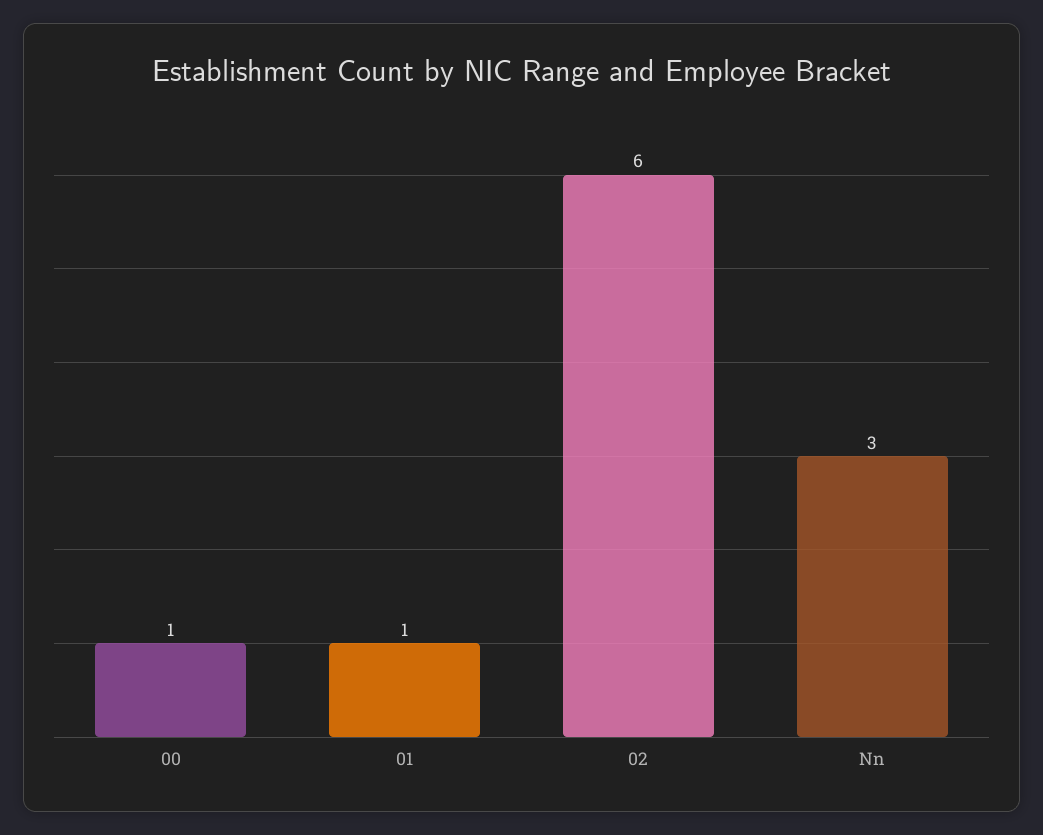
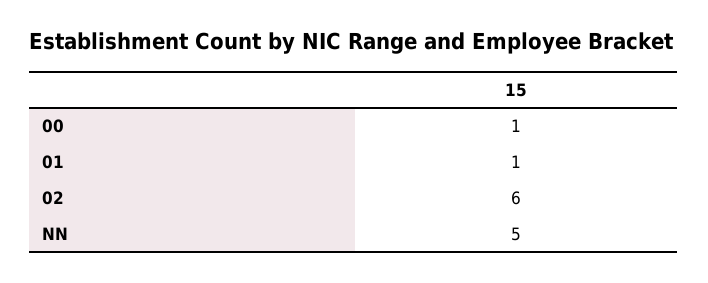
  {
    "00": 1,
    "01": 1,
    "02": 6,
-   "Nn": 3
+   "Nn": 5
  }

